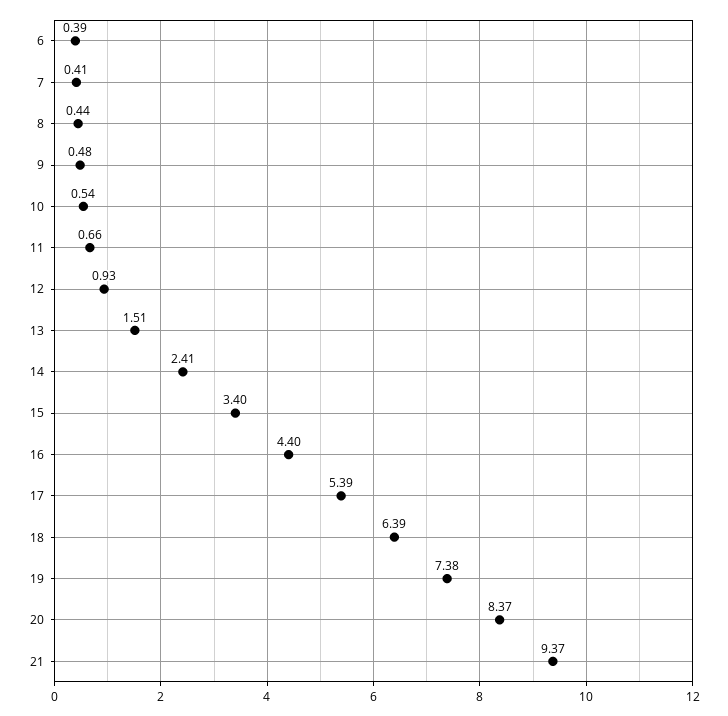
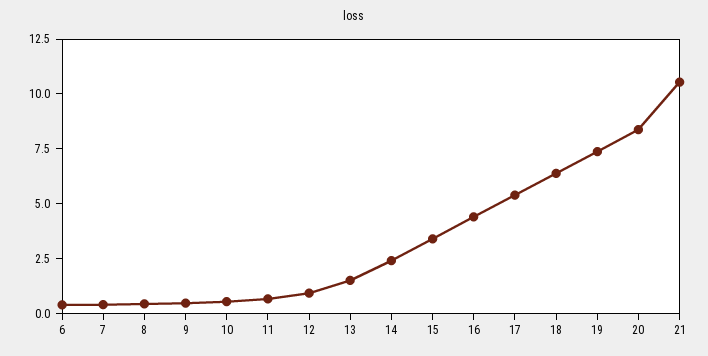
  {
    "6": 0.39,
    "7": 0.41,
    "8": 0.44,
    "9": 0.48,
    "10": 0.54,
    "11": 0.66,
    "12": 0.93,
    "13": 1.51,
    "14": 2.41,
    "15": 3.4,
    "16": 4.4,
    "17": 5.39,
    "18": 6.39,
    "19": 7.38,
    "20": 8.37,
-   "21": 9.37
+   "21": 10.5
  }

